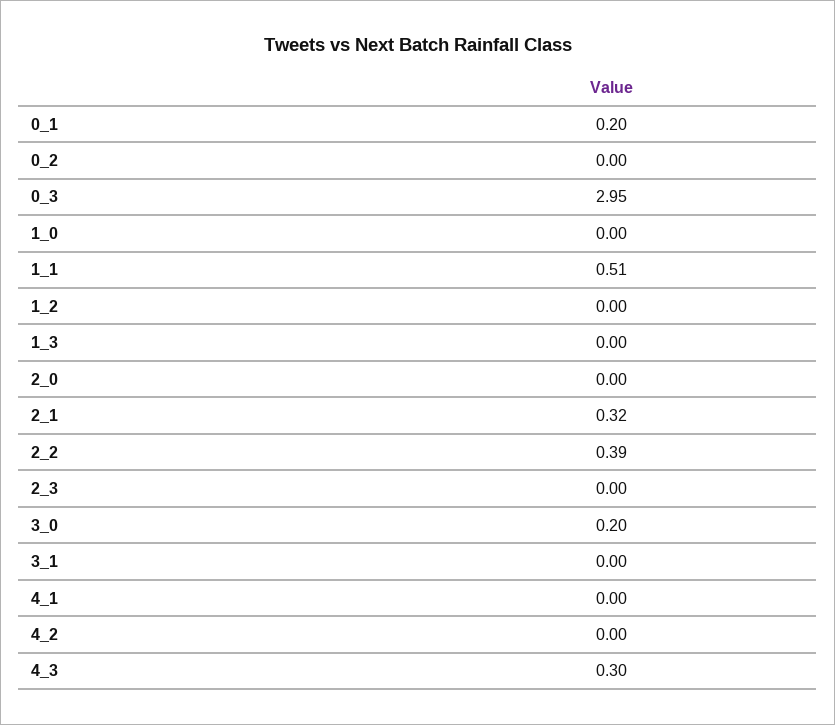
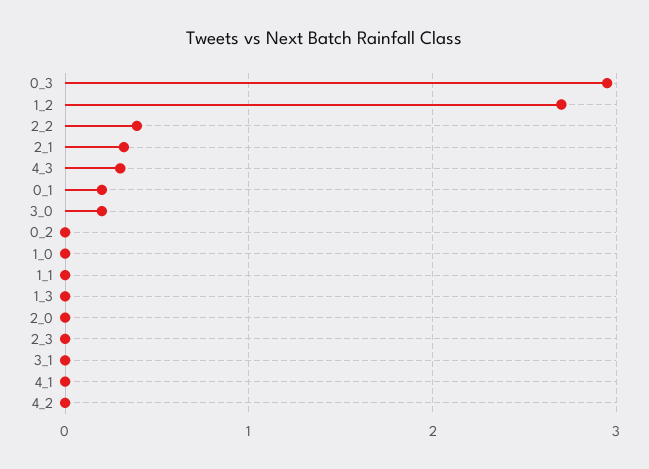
  {
    "0_1": 0.2,
    "0_2": 0,
    "0_3": 2.95,
    "1_0": 0,
-   "1_1": 0.51,
+   "1_1": 0,
-   "1_2": 0,
+   "1_2": 2.7,
    "1_3": 0,
    "2_0": 0,
    "2_1": 0.32,
    "2_2": 0.39,
    "2_3": 0,
    "3_0": 0.2,
    "3_1": 0,
    "4_1": 0,
    "4_2": 0,
    "4_3": 0.3
  }

